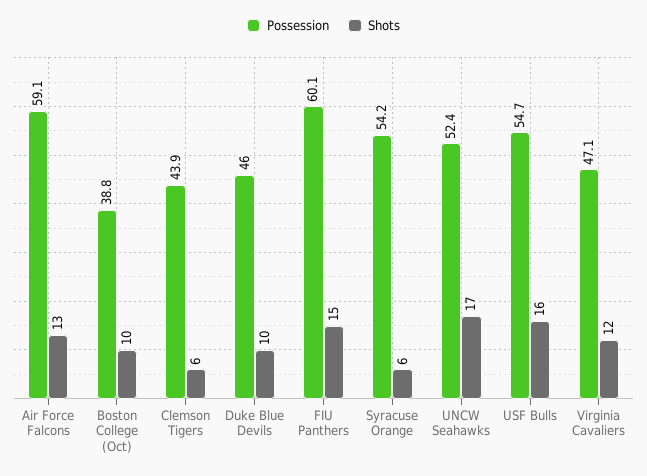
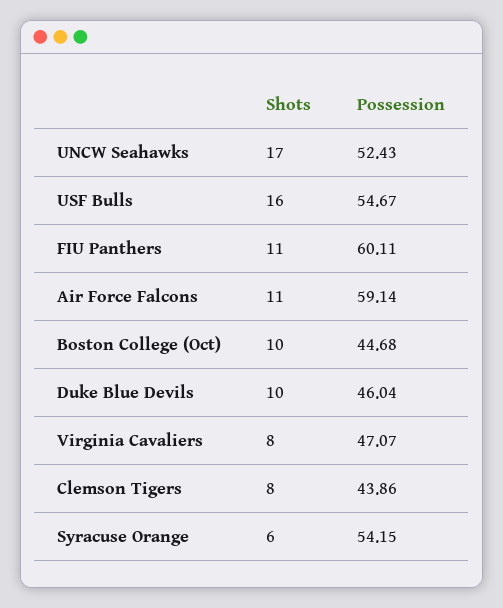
  {
    "Possession": {
      "Air Force Falcons": 59.14,
-     "Boston College (Oct)": 38.8,
+     "Boston College (Oct)": 44.68,
      "Clemson Tigers": 43.86,
      "Duke Blue Devils": 46.04,
      "FIU Panthers": 60.11,
      "Syracuse Orange": 54.15,
      "UNCW Seahawks": 52.43,
      "USF Bulls": 54.67,
      "Virginia Cavaliers": 47.07
    },
    "Shots": {
-     "Air Force Falcons": 13,
+     "Air Force Falcons": 11,
      "Boston College (Oct)": 10,
-     "Clemson Tigers": 6,
+     "Clemson Tigers": 8,
      "Duke Blue Devils": 10,
-     "FIU Panthers": 15,
+     "FIU Panthers": 11,
      "Syracuse Orange": 6,
      "UNCW Seahawks": 17,
      "USF Bulls": 16,
-     "Virginia Cavaliers": 12
+     "Virginia Cavaliers": 8
    }
  }

